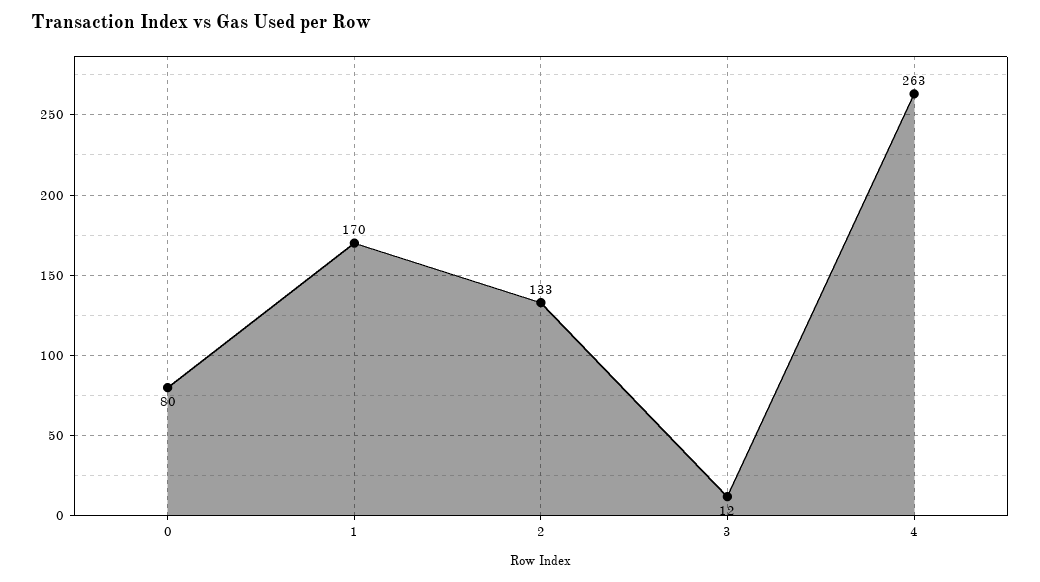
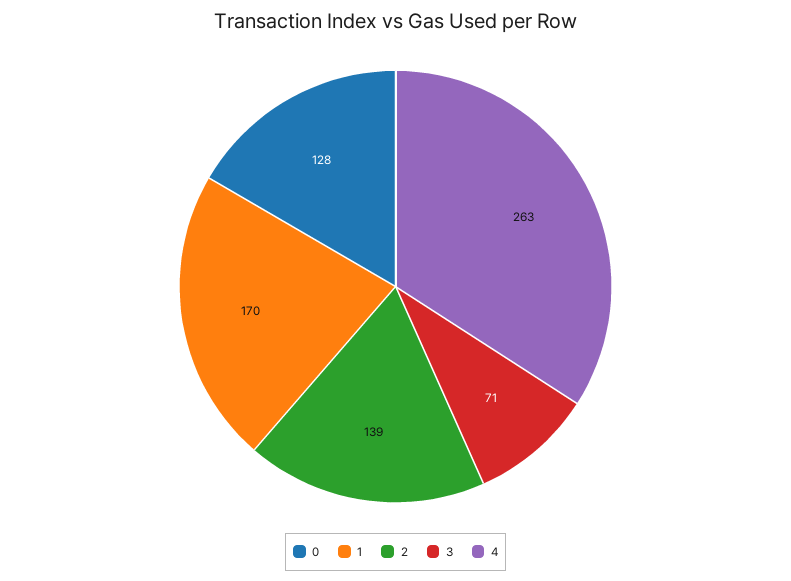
  {
-   "0": 80,
+   "0": 128,
    "1": 170,
-   "2": 133,
+   "2": 139,
-   "3": 12,
+   "3": 71,
    "4": 263
  }

